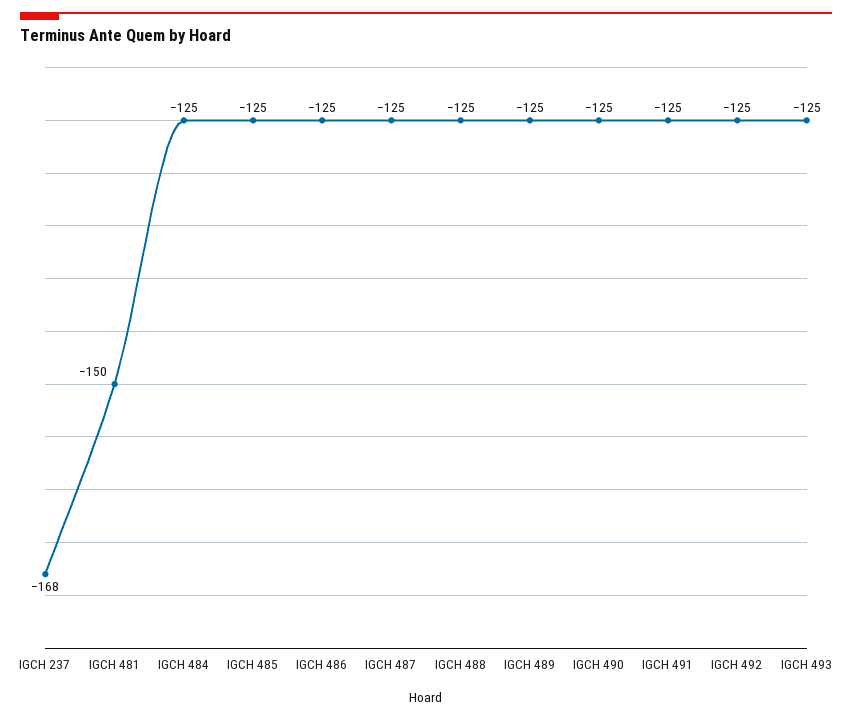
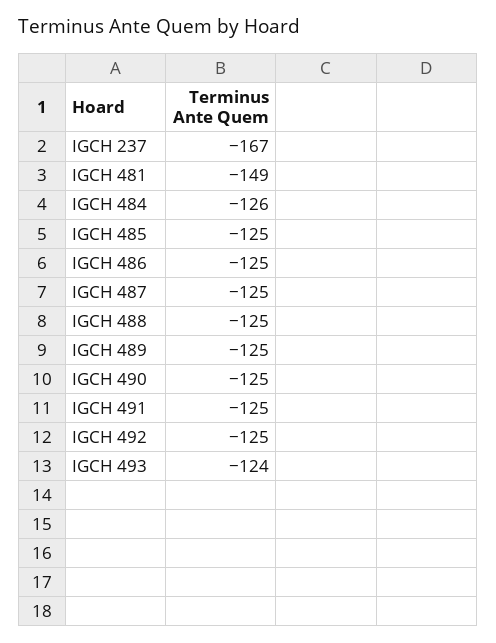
  {
-   "IGCH 237": -168,
+   "IGCH 237": -167,
-   "IGCH 481": -150,
+   "IGCH 481": -149,
-   "IGCH 484": -125,
+   "IGCH 484": -126,
    "IGCH 485": -125,
    "IGCH 486": -125,
    "IGCH 487": -125,
    "IGCH 488": -125,
    "IGCH 489": -125,
    "IGCH 490": -125,
    "IGCH 491": -125,
    "IGCH 492": -125,
-   "IGCH 493": -125
+   "IGCH 493": -124
  }

